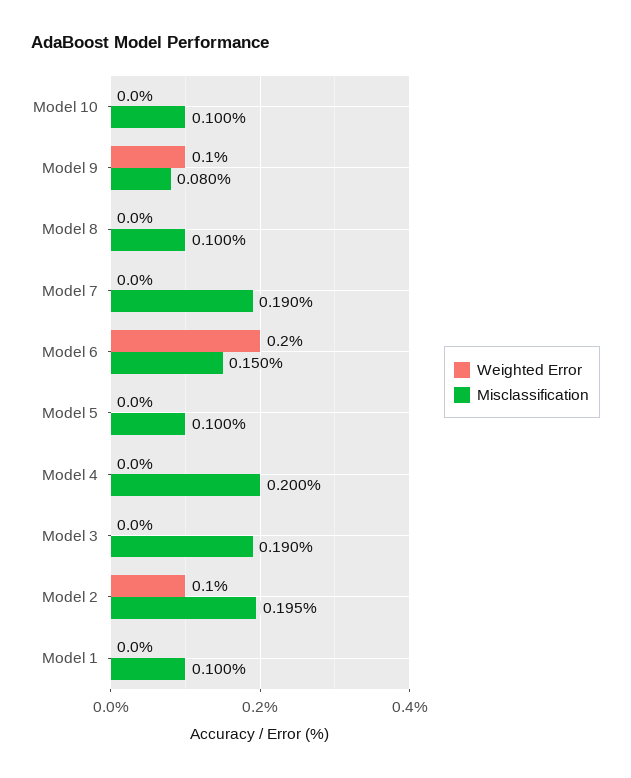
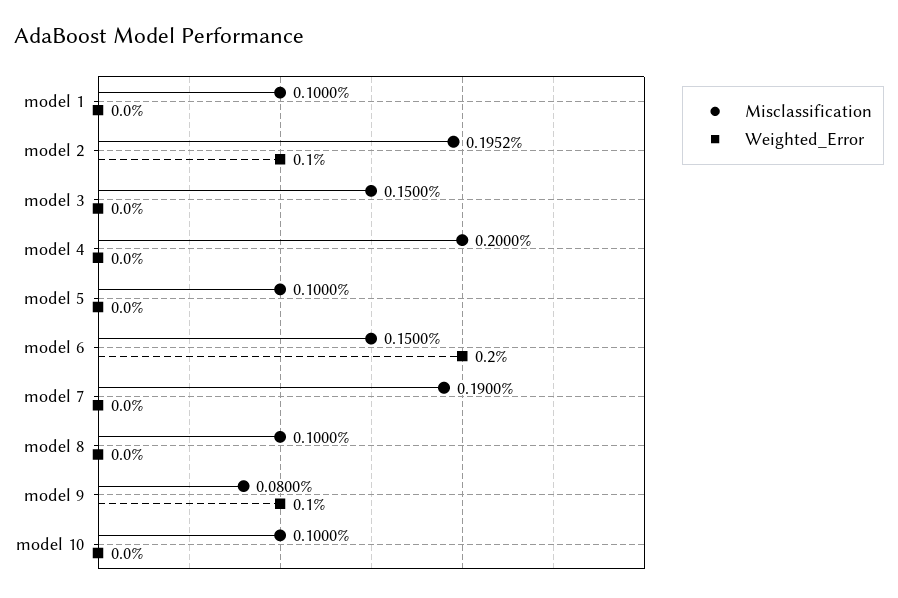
  {
    "Weighted Error": {
      "Model 10": 0,
      "Model 9": 0.1,
      "Model 8": 0,
      "Model 7": 0,
      "Model 6": 0.2,
      "Model 5": 0,
      "Model 4": 0,
      "Model 3": 0,
      "Model 2": 0.1,
      "Model 1": 0
    },
    "Misclassification": {
      "Model 10": 0.1,
      "Model 9": 0.08,
      "Model 8": 0.1,
      "Model 7": 0.19,
      "Model 6": 0.15,
      "Model 5": 0.1,
      "Model 4": 0.2,
-     "Model 3": 0.19,
+     "Model 3": 0.15,
      "Model 2": 0.1952,
      "Model 1": 0.1
    }
  }

